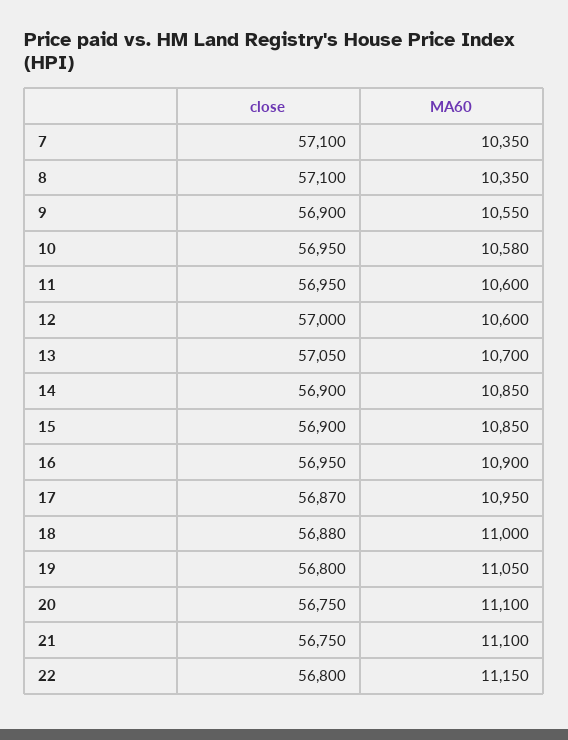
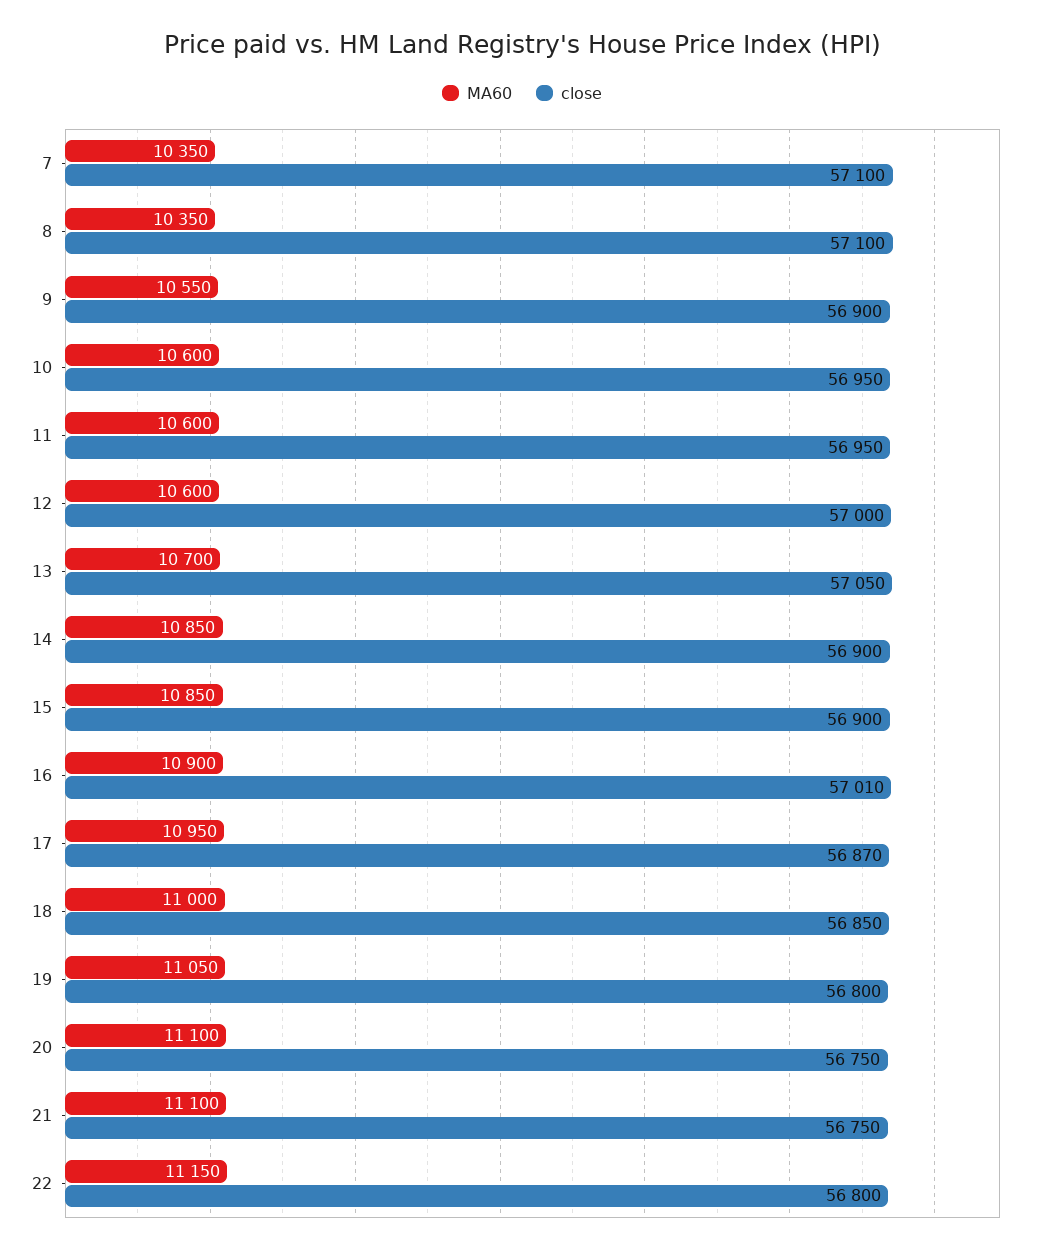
  {
    "close": {
      "7": 57100,
      "8": 57100,
      "9": 56900,
      "10": 56950,
      "11": 56950,
      "12": 57000,
      "13": 57050,
      "14": 56900,
      "15": 56900,
-     "16": 56950,
+     "16": 57010,
      "17": 56870,
-     "18": 56880,
+     "18": 56850,
      "19": 56800,
      "20": 56750,
      "21": 56750,
      "22": 56800
    },
    "MA60": {
      "7": 10350,
      "8": 10350,
      "9": 10550,
-     "10": 10580,
+     "10": 10600,
      "11": 10600,
      "12": 10600,
      "13": 10700,
      "14": 10850,
      "15": 10850,
      "16": 10900,
      "17": 10950,
      "18": 11000,
      "19": 11050,
      "20": 11100,
      "21": 11100,
      "22": 11150
    }
  }

